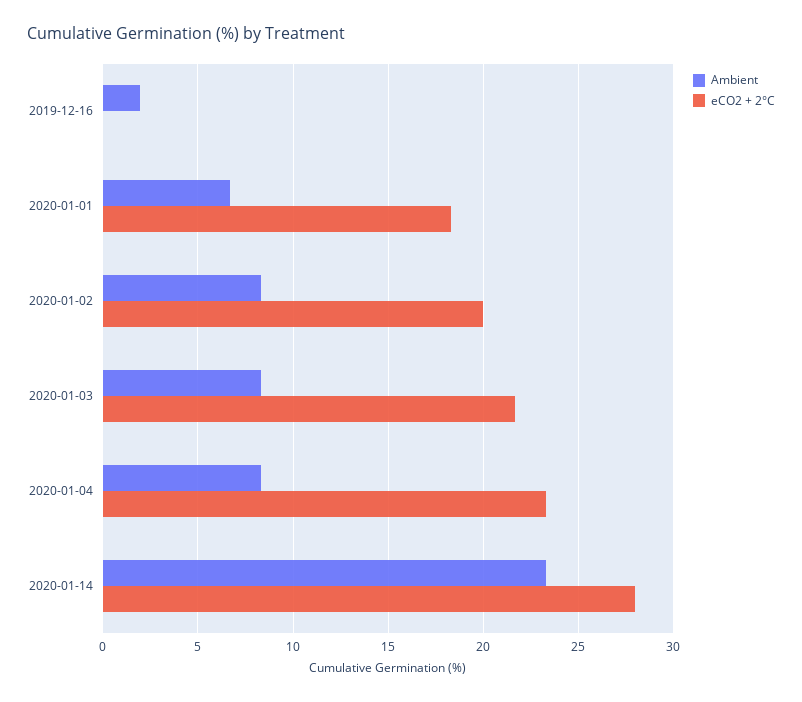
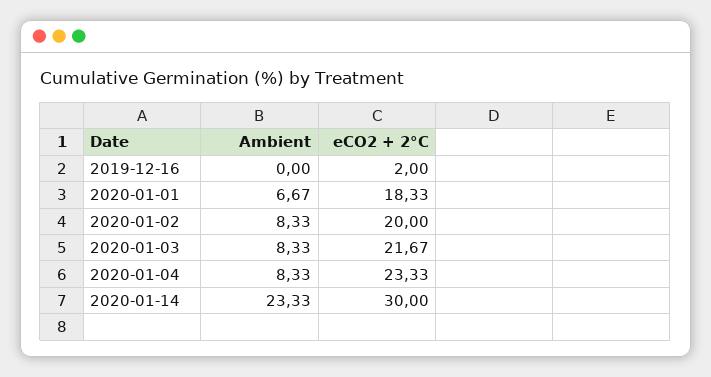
  {
    "Ambient": {
-     "2019-12-16": 2,
+     "2019-12-16": 0,
      "2020-01-01": 6.67,
      "2020-01-02": 8.33,
      "2020-01-03": 8.33,
      "2020-01-04": 8.33,
      "2020-01-14": 23.33
    },
    "eCO2 + 2°C": {
-     "2019-12-16": 0,
+     "2019-12-16": 2,
      "2020-01-01": 18.33,
      "2020-01-02": 20,
      "2020-01-03": 21.67,
      "2020-01-04": 23.33,
-     "2020-01-14": 28
+     "2020-01-14": 30
    }
  }

